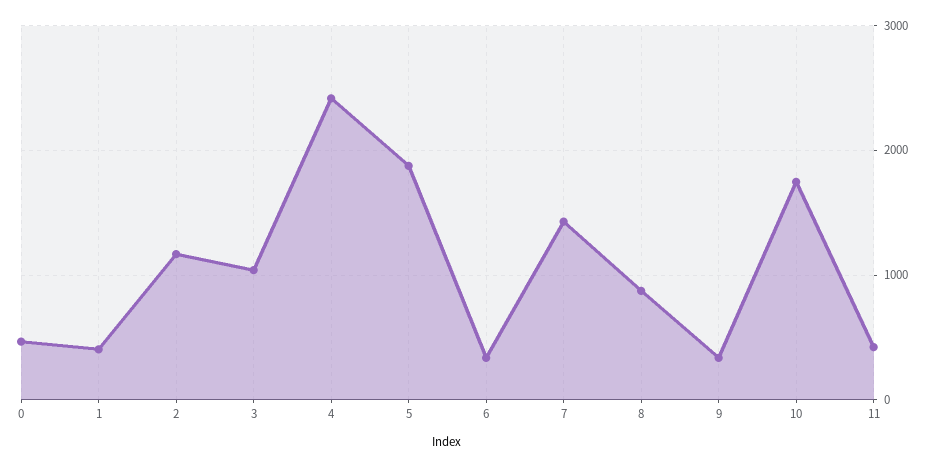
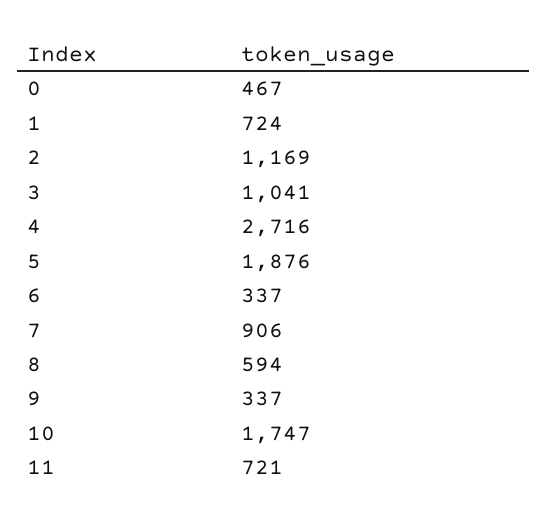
  {
    "0": 467,
-   "1": 400,
+   "1": 724,
    "2": 1169,
    "3": 1041,
-   "4": 2400,
+   "4": 2716,
    "5": 1876,
    "6": 337,
-   "7": 1400,
+   "7": 906,
-   "8": 900,
+   "8": 594,
    "9": 337,
    "10": 1747,
-   "11": 400
+   "11": 721
  }

